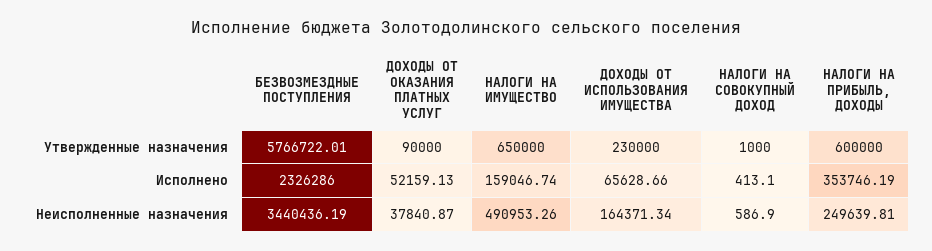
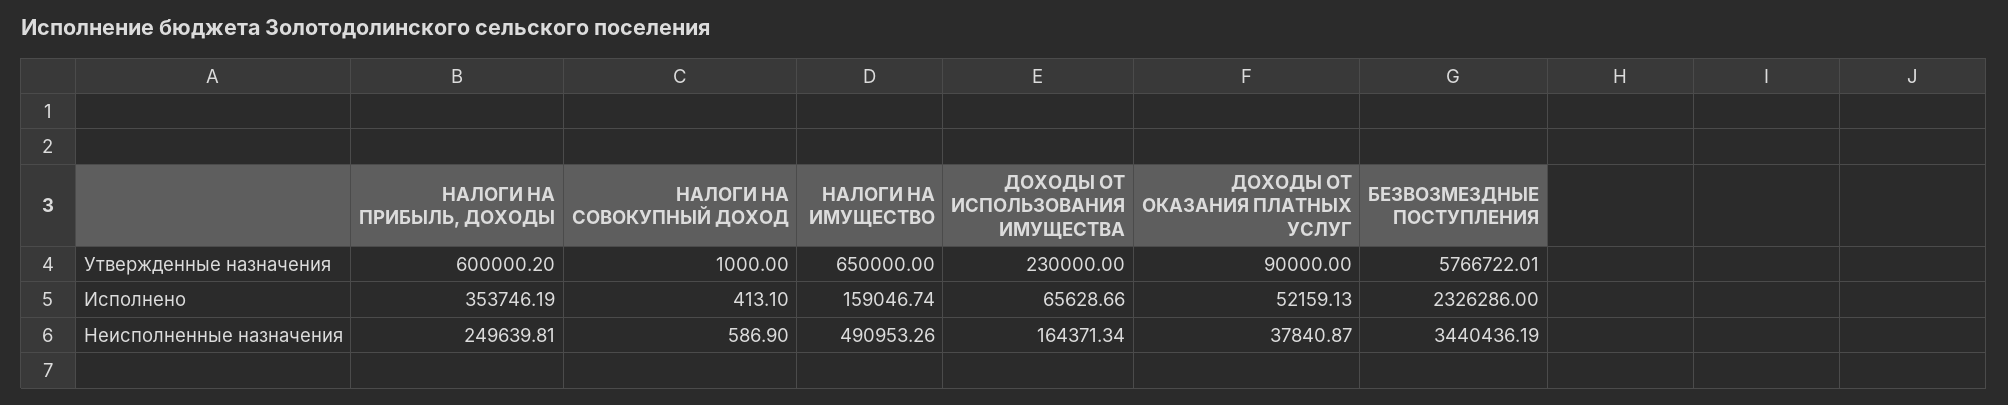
  {
    "БЕЗВОЗМЕЗДНЫЕ ПОСТУПЛЕНИЯ": {
      "Утвержденные назначения": 5766722.01,
      "Исполнено": 2326286,
      "Неисполненные назначения": 3440436.19
    },
    "ДОХОДЫ ОТ ОКАЗАНИЯ ПЛАТНЫХ УСЛУГ": {
      "Утвержденные назначения": 90000,
      "Исполнено": 52159.13,
      "Неисполненные назначения": 37840.87
    },
    "НАЛОГИ НА ИМУЩЕСТВО": {
      "Утвержденные назначения": 650000,
      "Исполнено": 159046.74,
      "Неисполненные назначения": 490953.26
    },
    "ДОХОДЫ ОТ ИСПОЛЬЗОВАНИЯ ИМУЩЕСТВА": {
      "Утвержденные назначения": 230000,
      "Исполнено": 65628.66,
      "Неисполненные назначения": 164371.34
    },
    "НАЛОГИ НА СОВОКУПНЫЙ ДОХОД": {
      "Утвержденные назначения": 1000,
      "Исполнено": 413.1,
      "Неисполненные назначения": 586.9
    },
    "НАЛОГИ НА ПРИБЫЛЬ, ДОХОДЫ": {
-     "Утвержденные назначения": 600000,
+     "Утвержденные назначения": 600000.2,
      "Исполнено": 353746.19,
      "Неисполненные назначения": 249639.81
    }
  }

